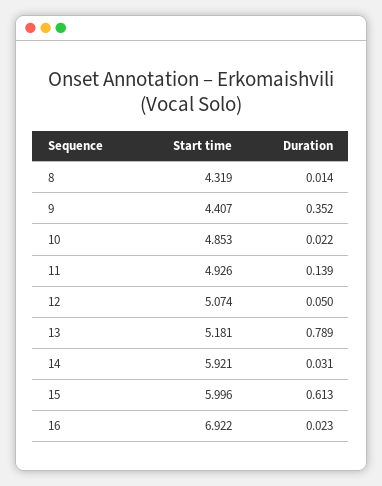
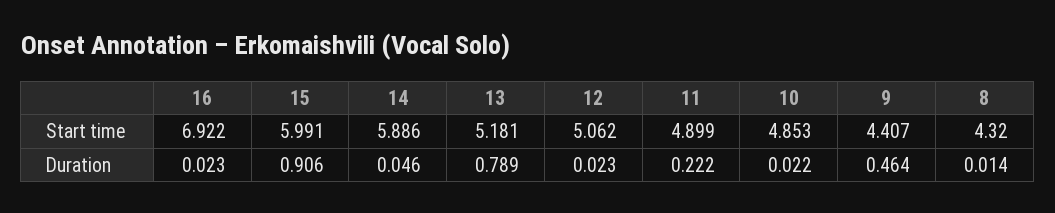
  {
    "Start time": {
-     "8": 4.319,
+     "8": 4.32,
      "9": 4.407,
      "10": 4.853,
-     "11": 4.926,
+     "11": 4.899,
-     "12": 5.074,
+     "12": 5.062,
      "13": 5.181,
-     "14": 5.921,
+     "14": 5.886,
-     "15": 5.996,
+     "15": 5.991,
      "16": 6.922
    },
    "Duration": {
      "8": 0.014,
-     "9": 0.352,
+     "9": 0.464,
      "10": 0.022,
-     "11": 0.139,
+     "11": 0.222,
-     "12": 0.05,
+     "12": 0.023,
      "13": 0.789,
-     "14": 0.031,
+     "14": 0.046,
-     "15": 0.613,
+     "15": 0.906,
      "16": 0.023
    }
  }

